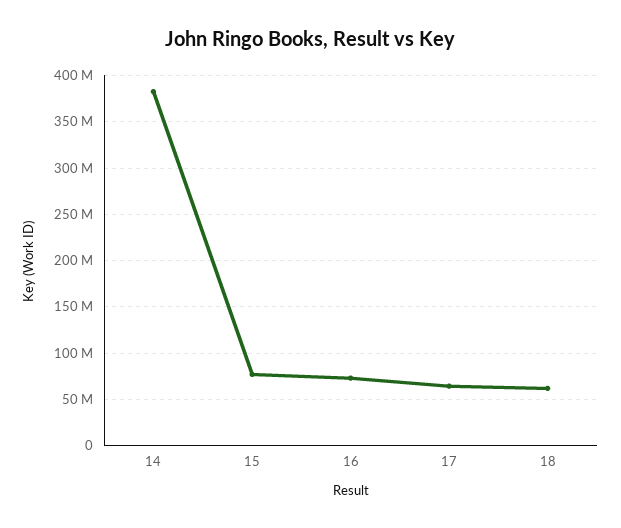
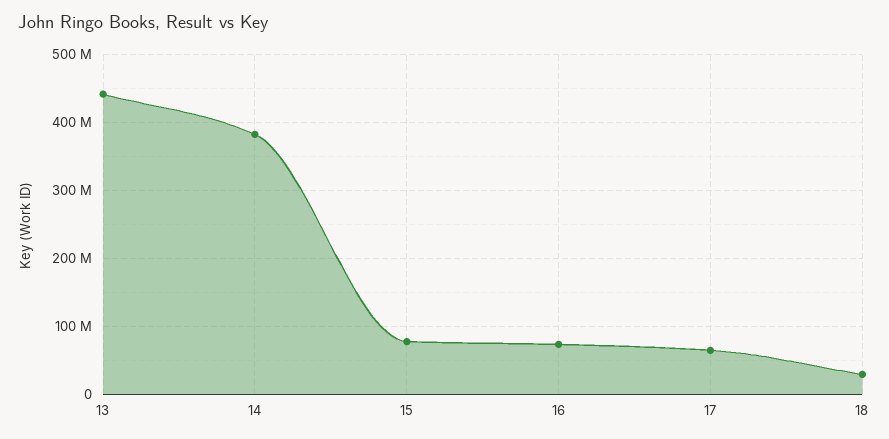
  {
    "14": 380000000,
    "15": 80000000,
    "16": 70000000,
    "17": 60000000,
-   "18": 60000000
+   "18": 30000000,
+   "13": 440000000
  }

